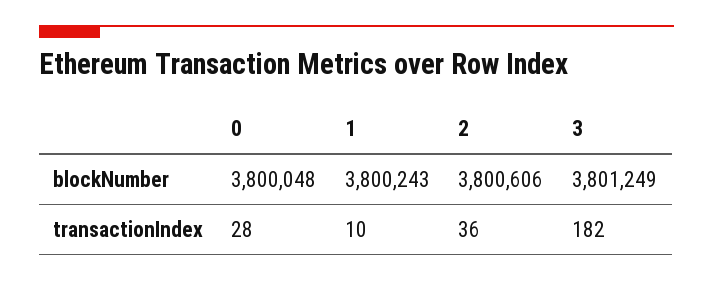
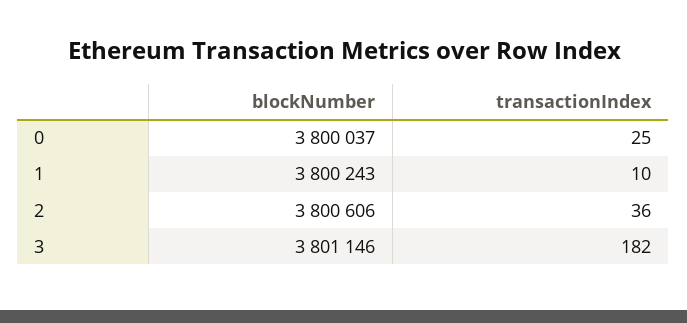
  {
    "0": {
-     "blockNumber": 3800048,
+     "blockNumber": 3800037,
-     "transactionIndex": 28
+     "transactionIndex": 25
    },
    "1": {
      "blockNumber": 3800243,
      "transactionIndex": 10
    },
    "2": {
      "blockNumber": 3800606,
      "transactionIndex": 36
    },
    "3": {
-     "blockNumber": 3801249,
+     "blockNumber": 3801146,
      "transactionIndex": 182
    }
  }

